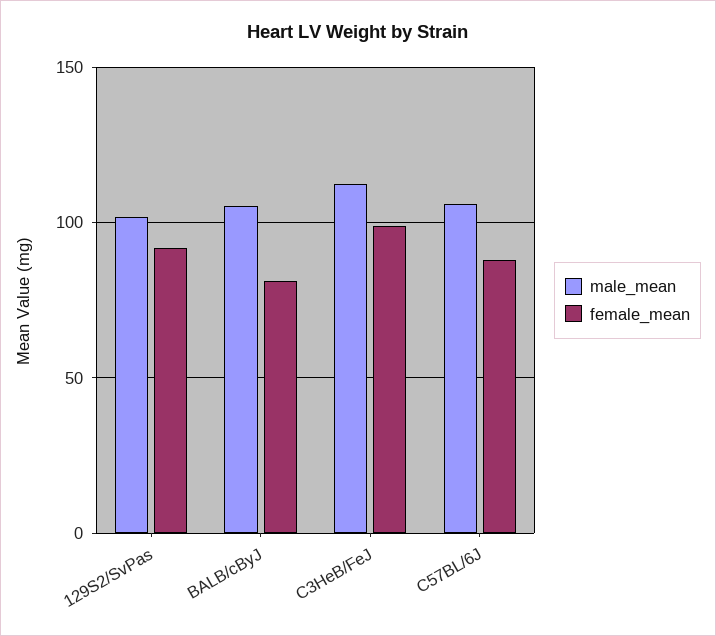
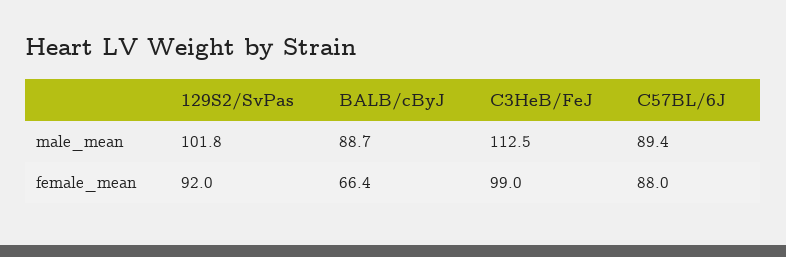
  {
    "male_mean": {
      "129S2/SvPas": 101.8,
-     "BALB/cByJ": 105,
+     "BALB/cByJ": 88.7,
      "C3HeB/FeJ": 112.5,
-     "C57BL/6J": 105
+     "C57BL/6J": 89.4
    },
    "female_mean": {
      "129S2/SvPas": 92,
-     "BALB/cByJ": 80,
+     "BALB/cByJ": 66.4,
      "C3HeB/FeJ": 99,
      "C57BL/6J": 88
    }
  }

